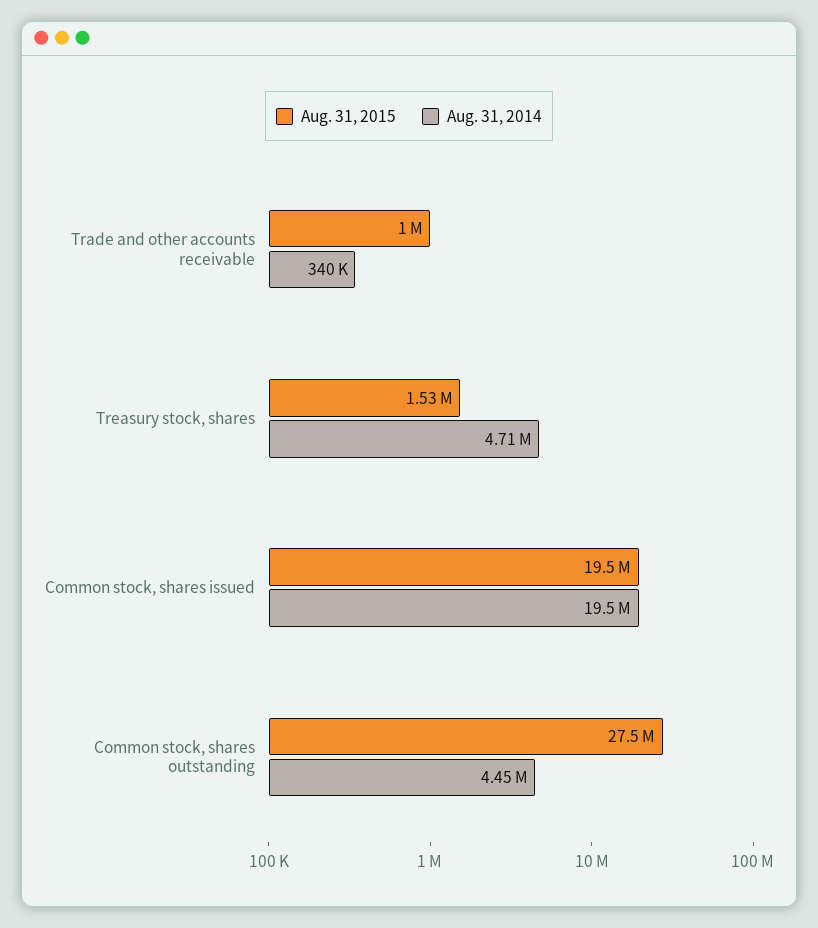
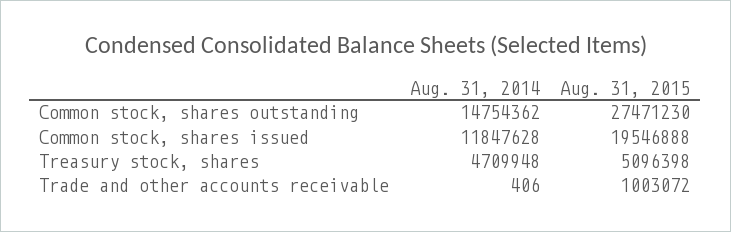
  {
    "Aug. 31, 2015": {
      "Trade and other accounts receivable": 1003072,
-     "Treasury stock, shares": 1530000,
+     "Treasury stock, shares": 5096398,
      "Common stock, shares issued": 19546888,
      "Common stock, shares outstanding": 27471230
    },
    "Aug. 31, 2014": {
-     "Trade and other accounts receivable": 340000,
+     "Trade and other accounts receivable": 406,
      "Treasury stock, shares": 4709948,
-     "Common stock, shares issued": 19500000,
+     "Common stock, shares issued": 11847628,
-     "Common stock, shares outstanding": 4450000
+     "Common stock, shares outstanding": 14754362
    }
  }

